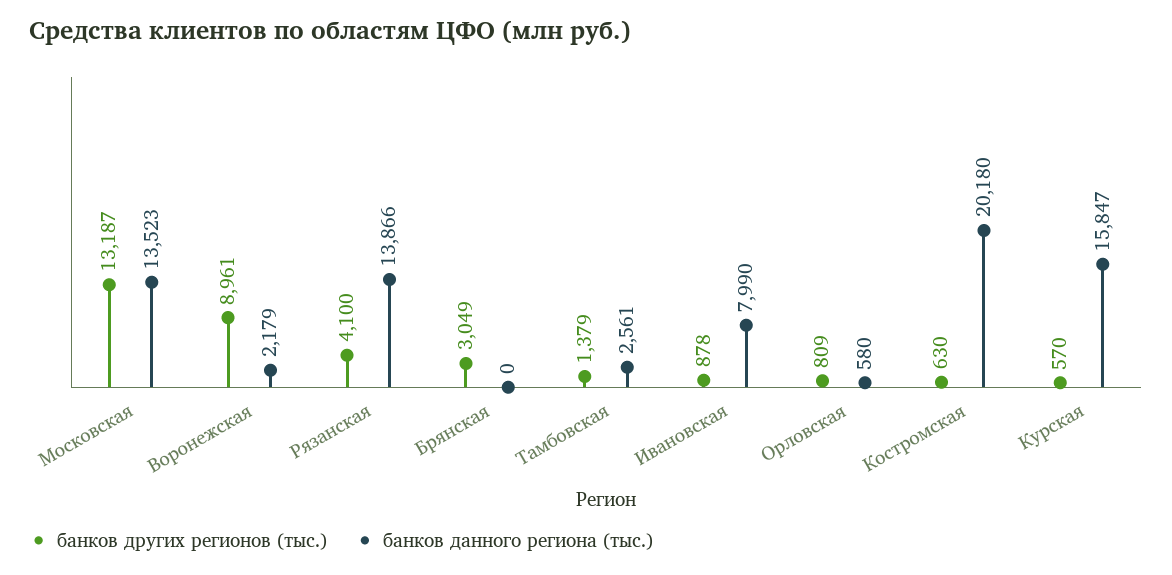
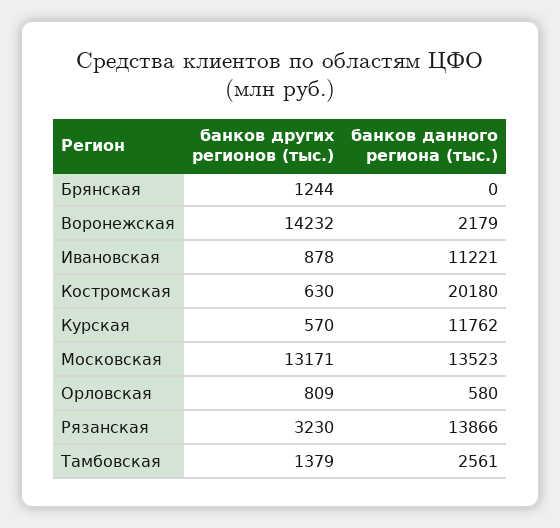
  {
    "банков других регионов (тыс.)": {
-     "Московская": 13187,
+     "Московская": 13171,
-     "Воронежская": 8961,
+     "Воронежская": 14232,
-     "Рязанская": 4100,
+     "Рязанская": 3230,
-     "Брянская": 3049,
+     "Брянская": 1244,
      "Тамбовская": 1379,
      "Ивановская": 878,
      "Орловская": 809,
      "Костромская": 630,
      "Курская": 570
    },
    "банков данного региона (тыс.)": {
      "Московская": 13523,
      "Воронежская": 2179,
      "Рязанская": 13866,
      "Брянская": 0,
      "Тамбовская": 2561,
-     "Ивановская": 7990,
+     "Ивановская": 11221,
      "Орловская": 580,
      "Костромская": 20180,
-     "Курская": 15847
+     "Курская": 11762
    }
  }

